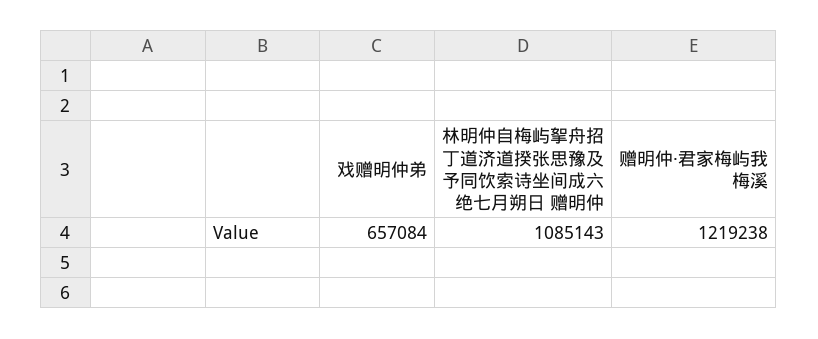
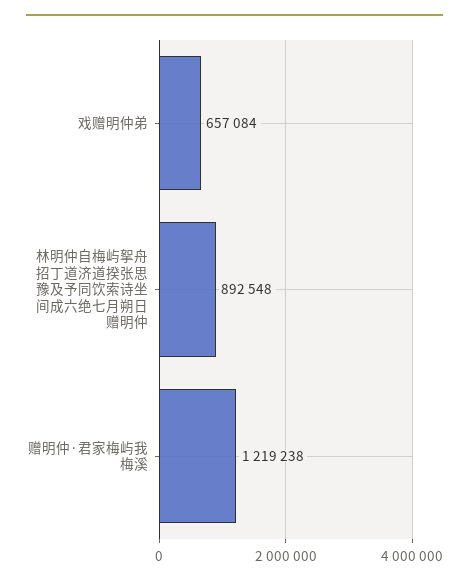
  {
    "戏赠明仲弟": 657084,
-   "林明仲自梅屿挐舟招丁道济道揆张思豫及予同饮索诗坐间成六绝七月朔日 赠明仲": 1085143,
+   "林明仲自梅屿挐舟招丁道济道揆张思豫及予同饮索诗坐间成六绝七月朔日 赠明仲": 892548,
    "赠明仲·君家梅屿我梅溪": 1219238
  }

